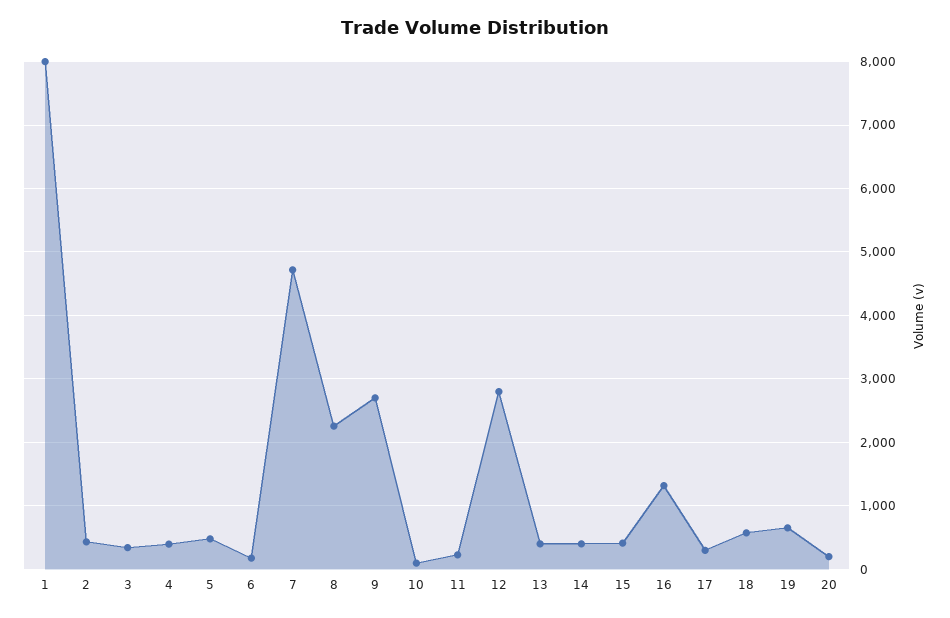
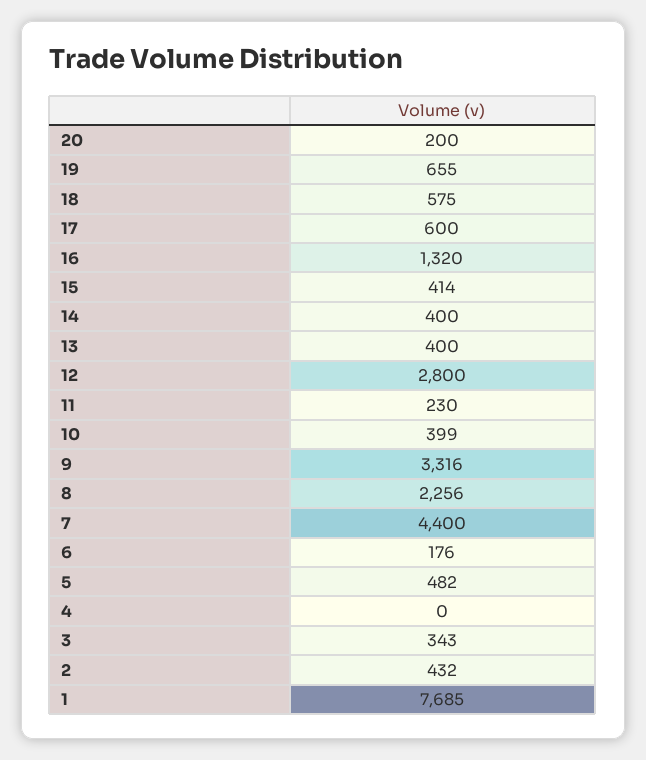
  {
-   "1": 8000,
+   "1": 7685,
    "2": 432,
    "3": 343,
-   "4": 400,
+   "4": 0,
    "5": 482,
    "6": 176,
-   "7": 4700,
+   "7": 4400,
    "8": 2256,
-   "9": 2700,
+   "9": 3316,
-   "10": 100,
+   "10": 399,
    "11": 230,
    "12": 2800,
    "13": 400,
    "14": 400,
    "15": 414,
    "16": 1320,
-   "17": 300,
+   "17": 600,
    "18": 575,
    "19": 655,
    "20": 200
  }

